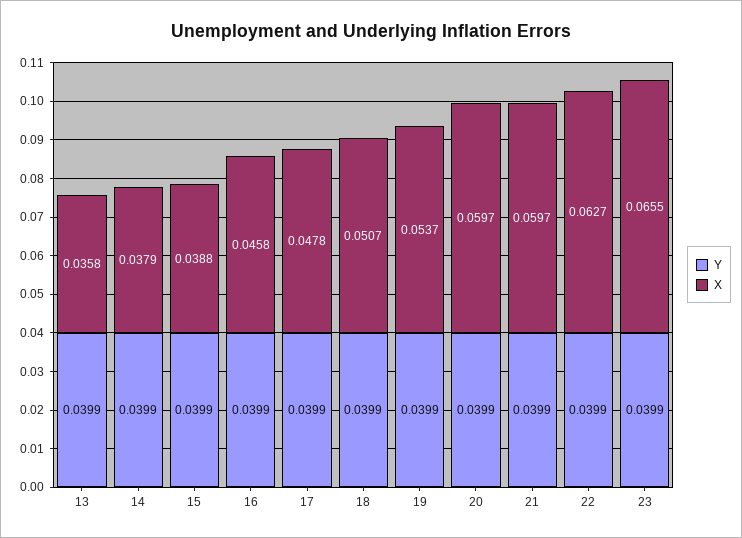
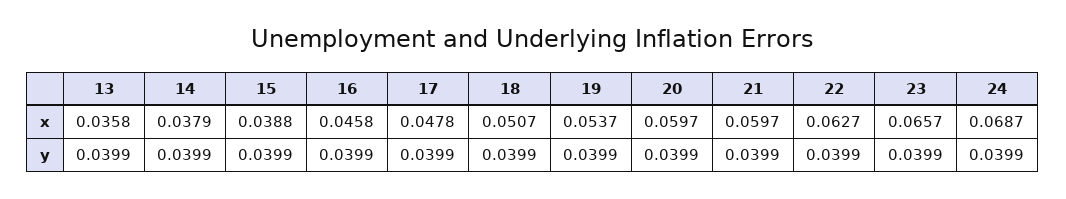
  {
    "Y": {
      "13": 0.0399,
      "14": 0.0399,
      "15": 0.0399,
      "16": 0.0399,
      "17": 0.0399,
      "18": 0.0399,
      "19": 0.0399,
      "20": 0.0399,
      "21": 0.0399,
      "22": 0.0399,
-     "23": 0.0399
+     "23": 0.0399,
+     "24": 0.0399
    },
    "X": {
      "13": 0.0358,
      "14": 0.0379,
      "15": 0.0388,
      "16": 0.0458,
      "17": 0.0478,
      "18": 0.0507,
      "19": 0.0537,
      "20": 0.0597,
      "21": 0.0597,
      "22": 0.0627,
-     "23": 0.0655
+     "23": 0.0657,
+     "24": 0.0687
    }
  }

